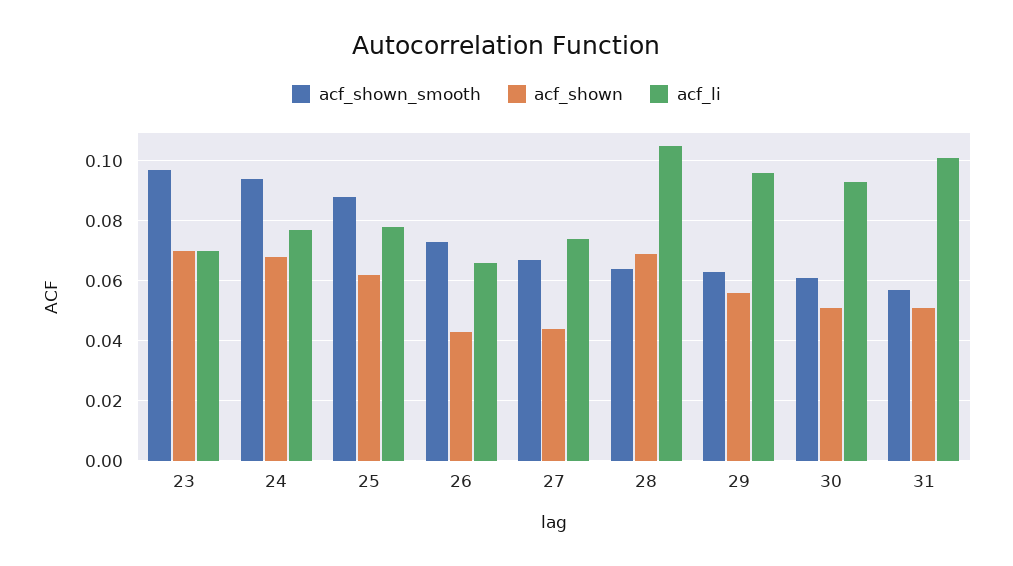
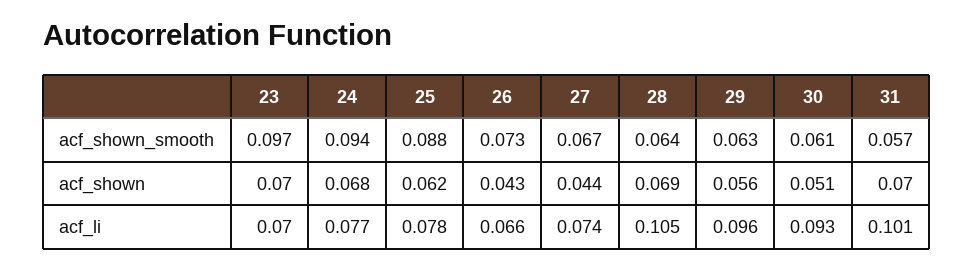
  {
    "acf_shown_smooth": {
      "23": 0.097,
      "24": 0.094,
      "25": 0.088,
      "26": 0.073,
      "27": 0.067,
      "28": 0.064,
      "29": 0.063,
      "30": 0.061,
      "31": 0.057
    },
    "acf_shown": {
      "23": 0.07,
      "24": 0.068,
      "25": 0.062,
      "26": 0.043,
      "27": 0.044,
      "28": 0.069,
      "29": 0.056,
      "30": 0.051,
-     "31": 0.05
+     "31": 0.07
    },
    "acf_li": {
      "23": 0.07,
      "24": 0.077,
      "25": 0.078,
      "26": 0.066,
      "27": 0.074,
      "28": 0.105,
      "29": 0.096,
      "30": 0.093,
      "31": 0.101
    }
  }

